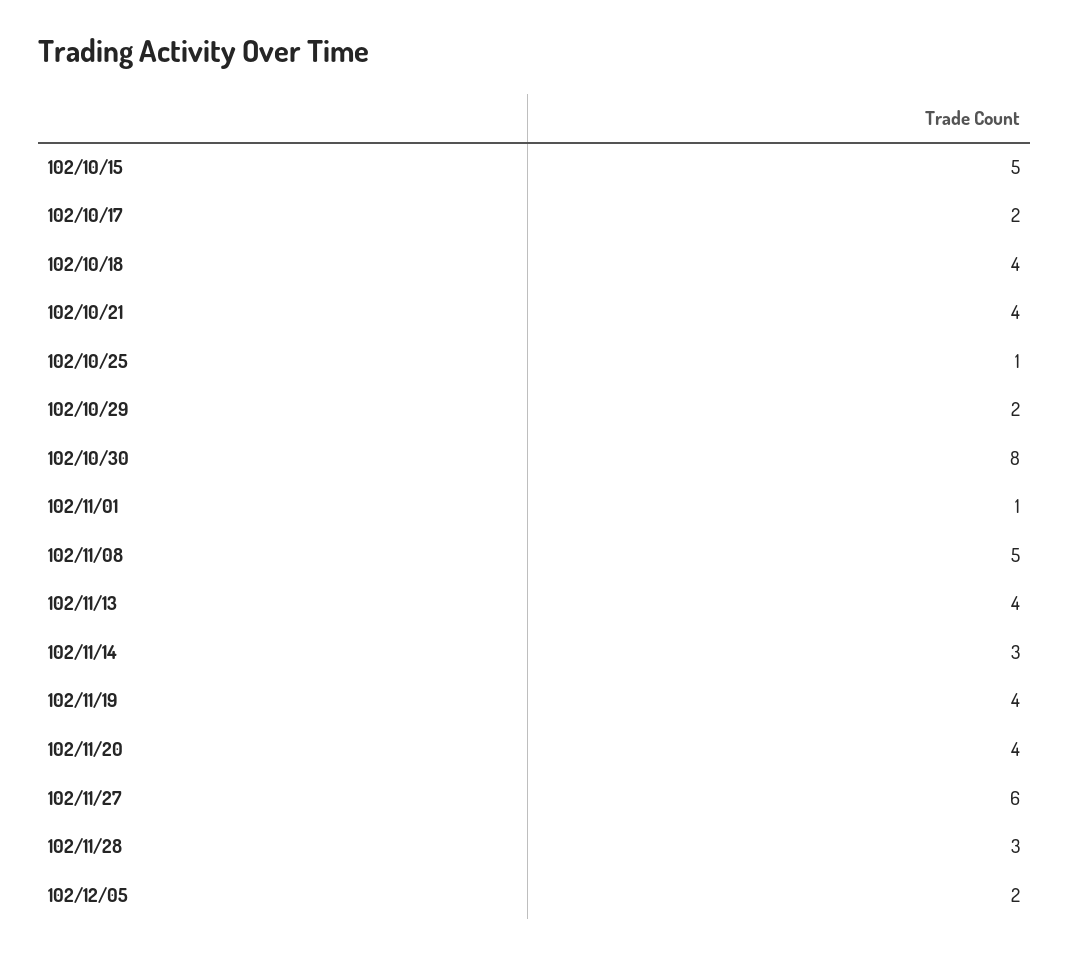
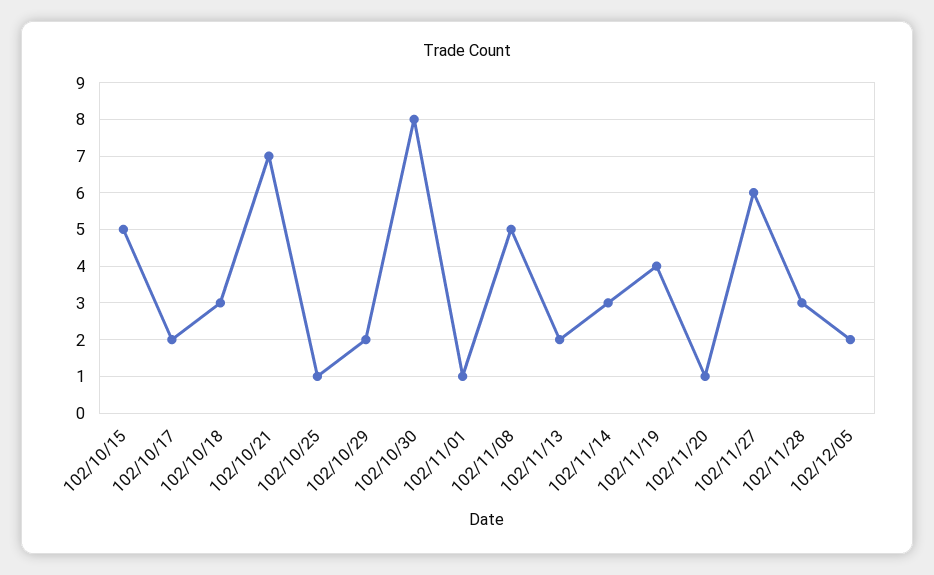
  {
    "102/10/15": 5,
    "102/10/17": 2,
-   "102/10/18": 4,
+   "102/10/18": 3,
-   "102/10/21": 4,
+   "102/10/21": 7,
    "102/10/25": 1,
    "102/10/29": 2,
    "102/10/30": 8,
    "102/11/01": 1,
    "102/11/08": 5,
-   "102/11/13": 4,
+   "102/11/13": 2,
    "102/11/14": 3,
    "102/11/19": 4,
-   "102/11/20": 4,
+   "102/11/20": 1,
    "102/11/27": 6,
    "102/11/28": 3,
    "102/12/05": 2
  }

